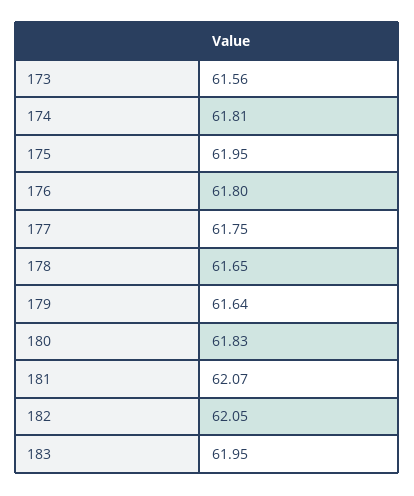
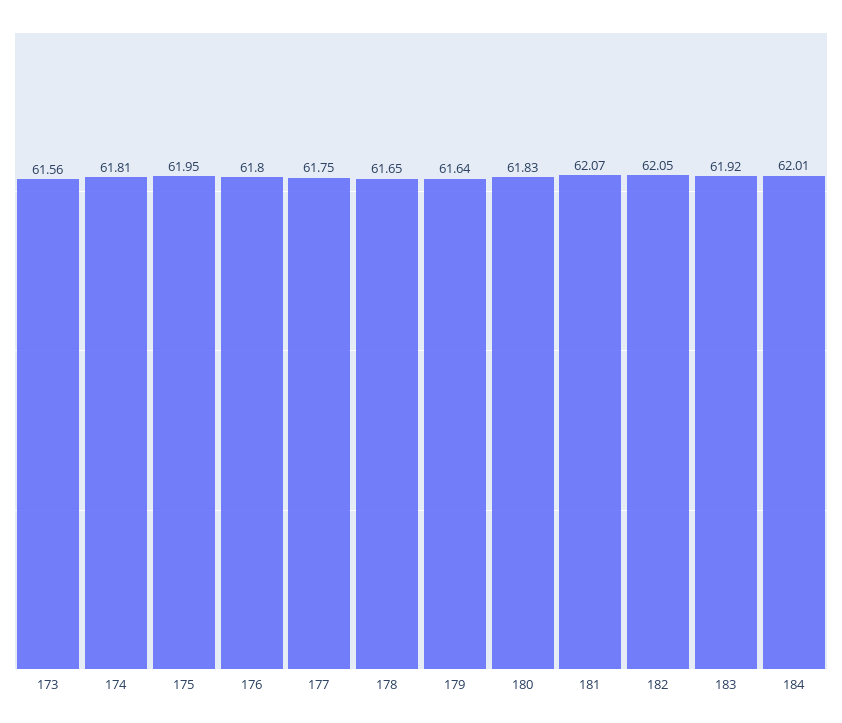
  {
    "173": 61.56,
    "174": 61.81,
    "175": 61.95,
    "176": 61.8,
    "177": 61.75,
    "178": 61.65,
    "179": 61.64,
    "180": 61.83,
    "181": 62.07,
    "182": 62.05,
-   "183": 61.95
+   "183": 61.92,
+   "184": 62.01
  }

